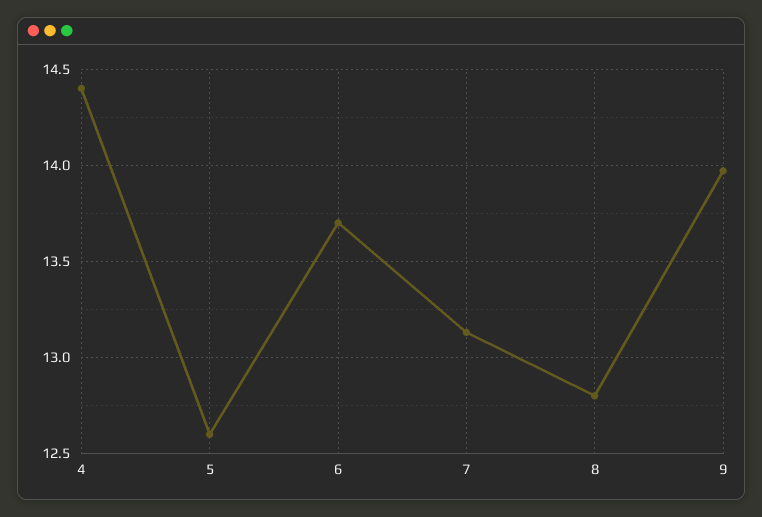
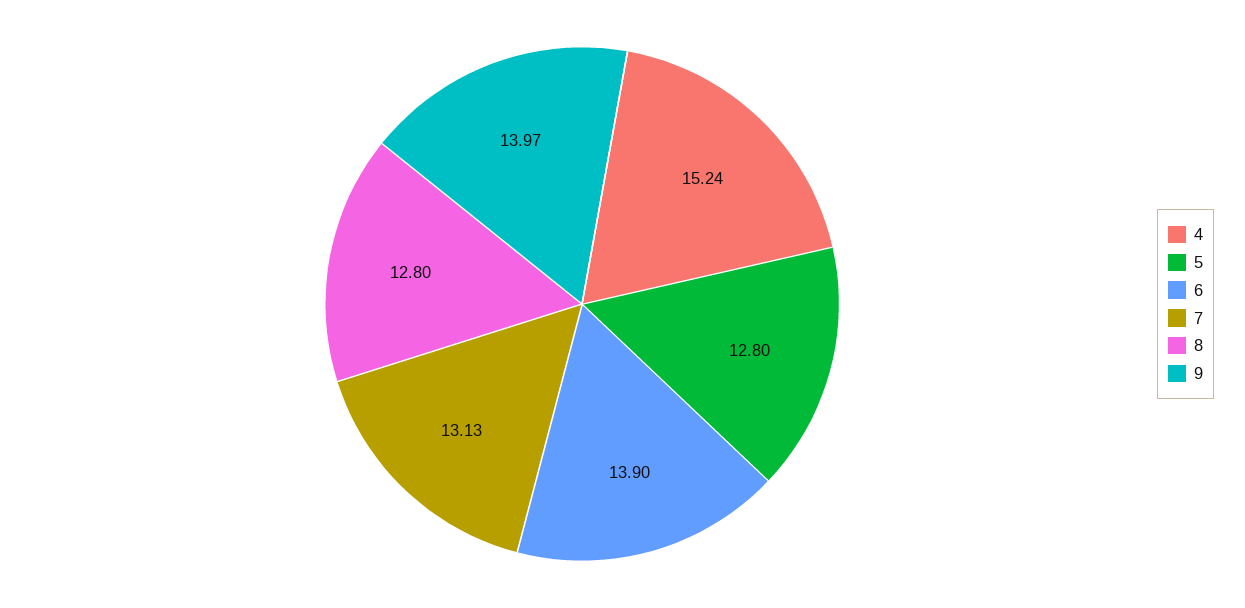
  {
-   "4": 14.4,
+   "4": 15.24,
-   "5": 12.6,
+   "5": 12.8,
-   "6": 13.7,
+   "6": 13.9,
    "7": 13.13,
    "8": 12.8,
    "9": 13.97
  }

